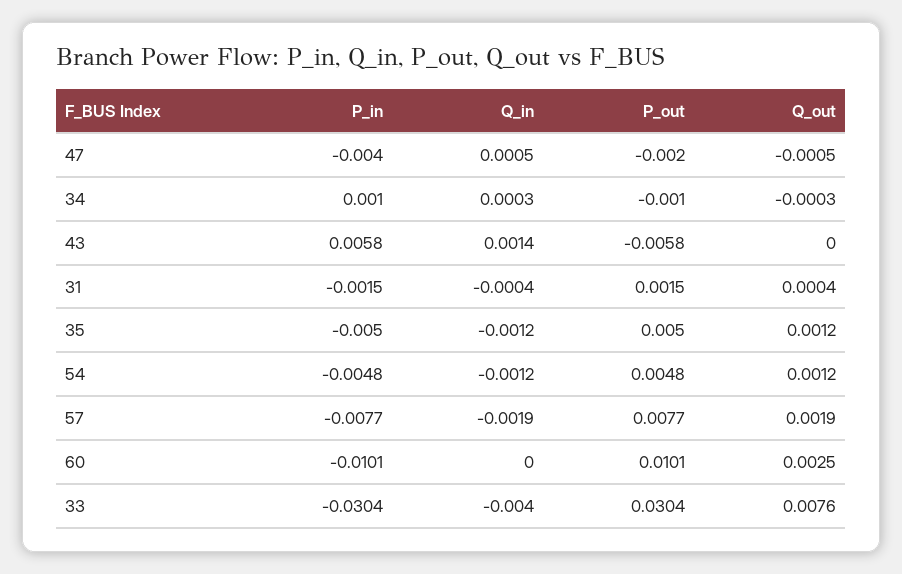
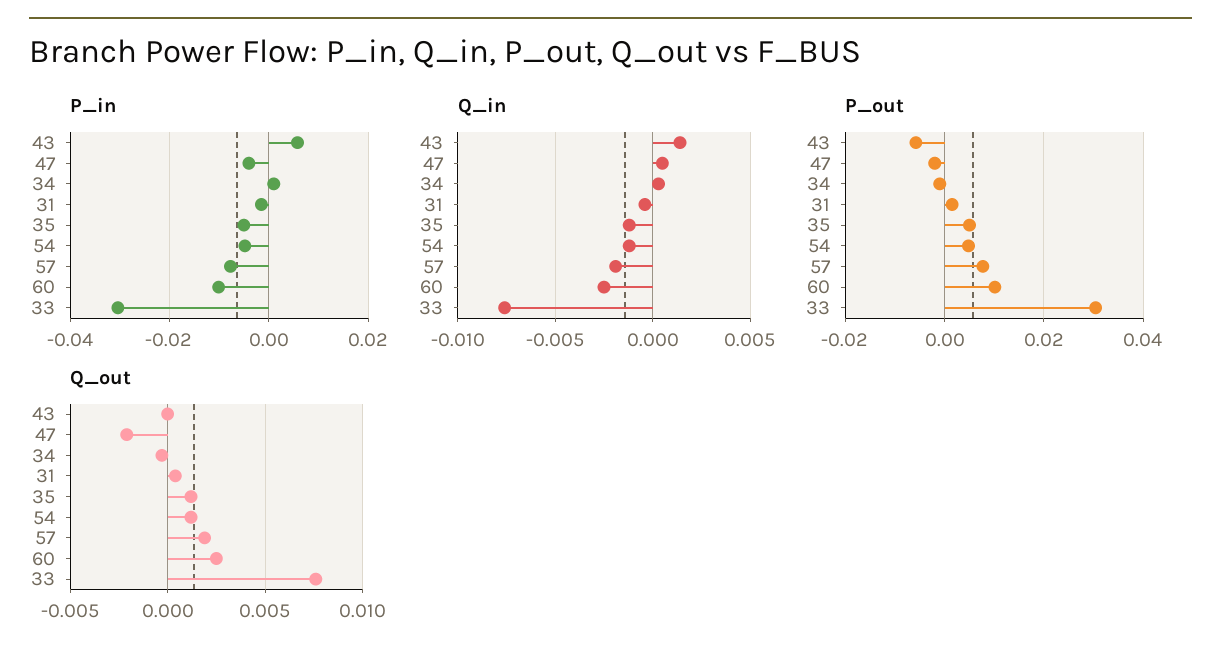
  {
    "P_in": {
      "47": -0.004,
      "34": 0.001,
      "43": 0.0058,
      "31": -0.0015,
      "35": -0.005,
      "54": -0.0048,
      "57": -0.0077,
      "60": -0.0101,
      "33": -0.0304
    },
    "Q_in": {
      "47": 0.0005,
      "34": 0.0003,
      "43": 0.0014,
      "31": -0.0004,
      "35": -0.0012,
      "54": -0.0012,
      "57": -0.0019,
-     "60": 0,
+     "60": -0.0025,
-     "33": -0.004
+     "33": -0.0075
    },
    "P_out": {
      "47": -0.002,
      "34": -0.001,
      "43": -0.0058,
      "31": 0.0015,
      "35": 0.005,
      "54": 0.0048,
      "57": 0.0077,
      "60": 0.0101,
      "33": 0.0304
    },
    "Q_out": {
-     "47": -0.0005,
+     "47": -0.002,
      "34": -0.0003,
      "43": 0,
      "31": 0.0004,
      "35": 0.0012,
      "54": 0.0012,
      "57": 0.0019,
      "60": 0.0025,
      "33": 0.0076
    }
  }

